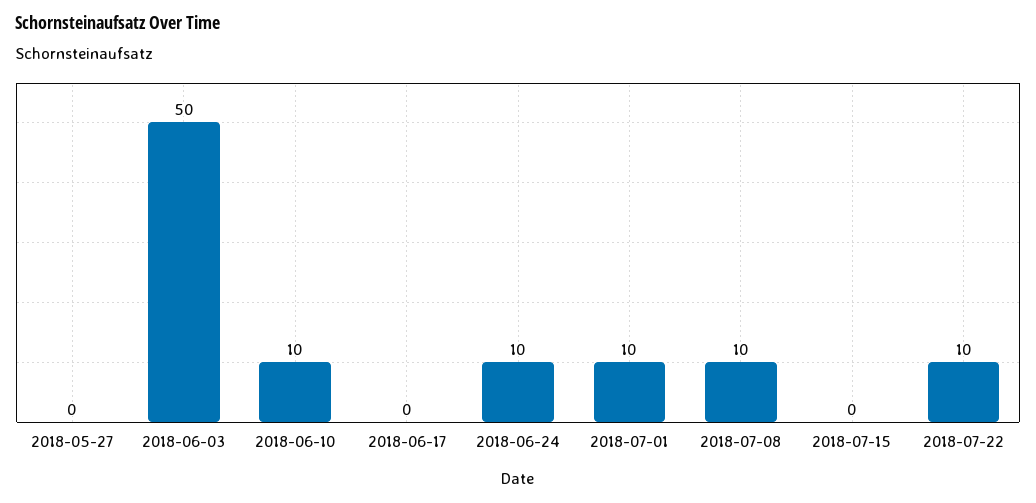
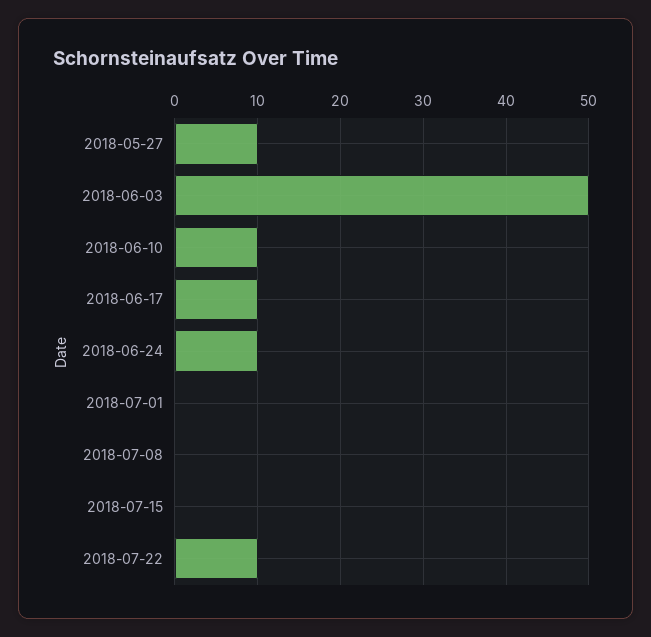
  {
-   "2018-05-27": 0,
+   "2018-05-27": 10,
    "2018-06-03": 50,
    "2018-06-10": 10,
-   "2018-06-17": 0,
+   "2018-06-17": 10,
    "2018-06-24": 10,
-   "2018-07-01": 10,
+   "2018-07-01": 0,
-   "2018-07-08": 10,
+   "2018-07-08": 0,
    "2018-07-15": 0,
    "2018-07-22": 10
  }

